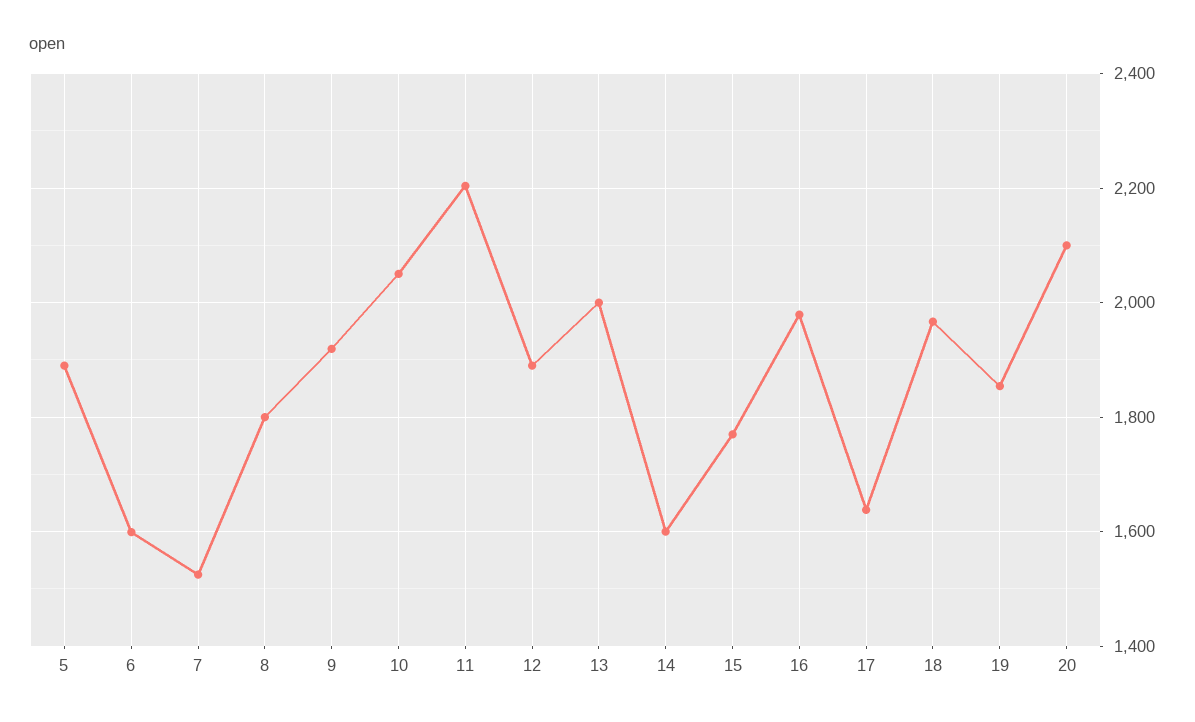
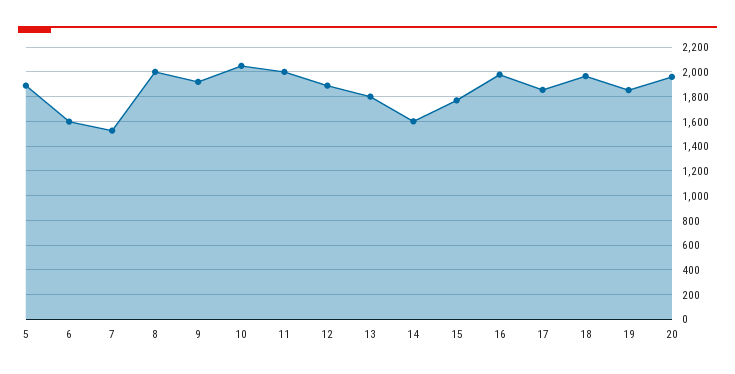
  {
    "5": 1900,
    "6": 1600,
    "7": 1520,
-   "8": 1800,
+   "8": 2000,
    "9": 1920,
    "10": 2060,
-   "11": 2200,
+   "11": 2000,
    "12": 1900,
-   "13": 2000,
+   "13": 1800,
    "14": 1600,
    "15": 1780,
    "16": 1980,
-   "17": 1640,
+   "17": 1850,
    "18": 1960,
    "19": 1860,
-   "20": 2100
+   "20": 1950
  }

